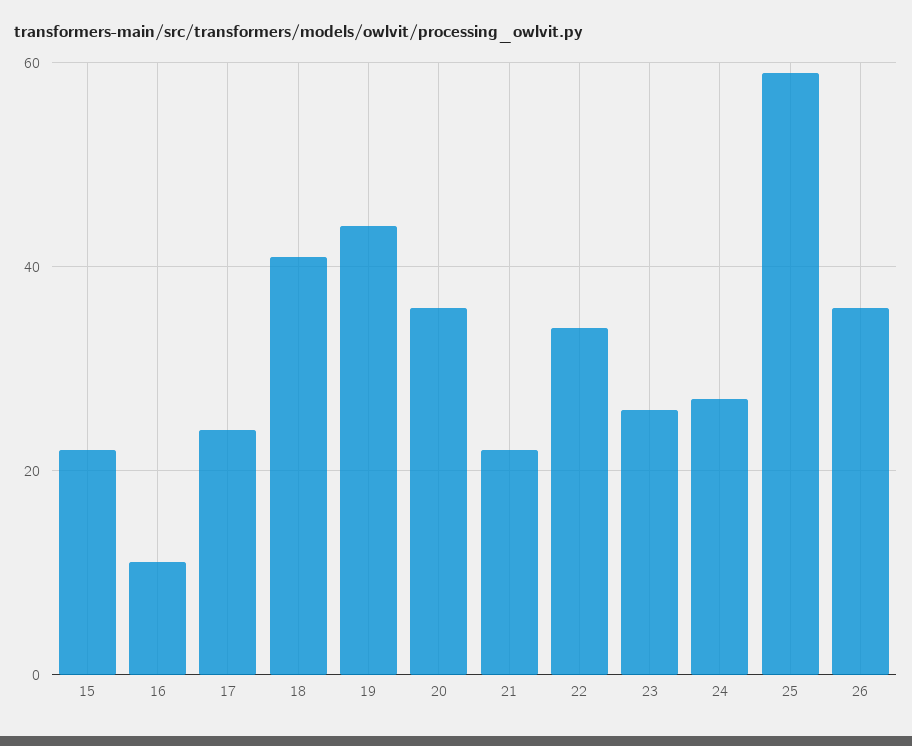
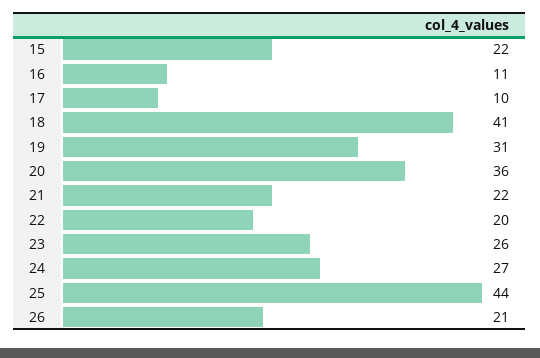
  {
    "15": 22,
    "16": 11,
-   "17": 25,
+   "17": 10,
    "18": 41,
-   "19": 45,
+   "19": 31,
    "20": 36,
    "21": 22,
-   "22": 35,
+   "22": 20,
    "23": 26,
    "24": 27,
-   "25": 60,
+   "25": 44,
-   "26": 35
+   "26": 21
  }

